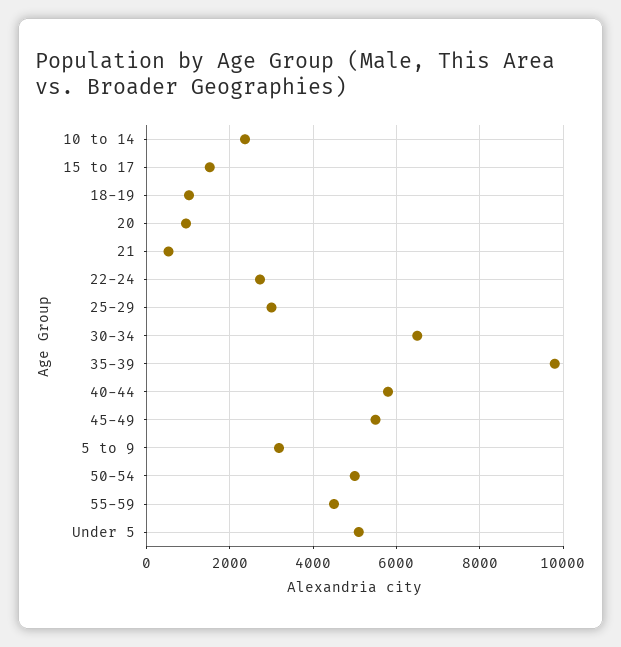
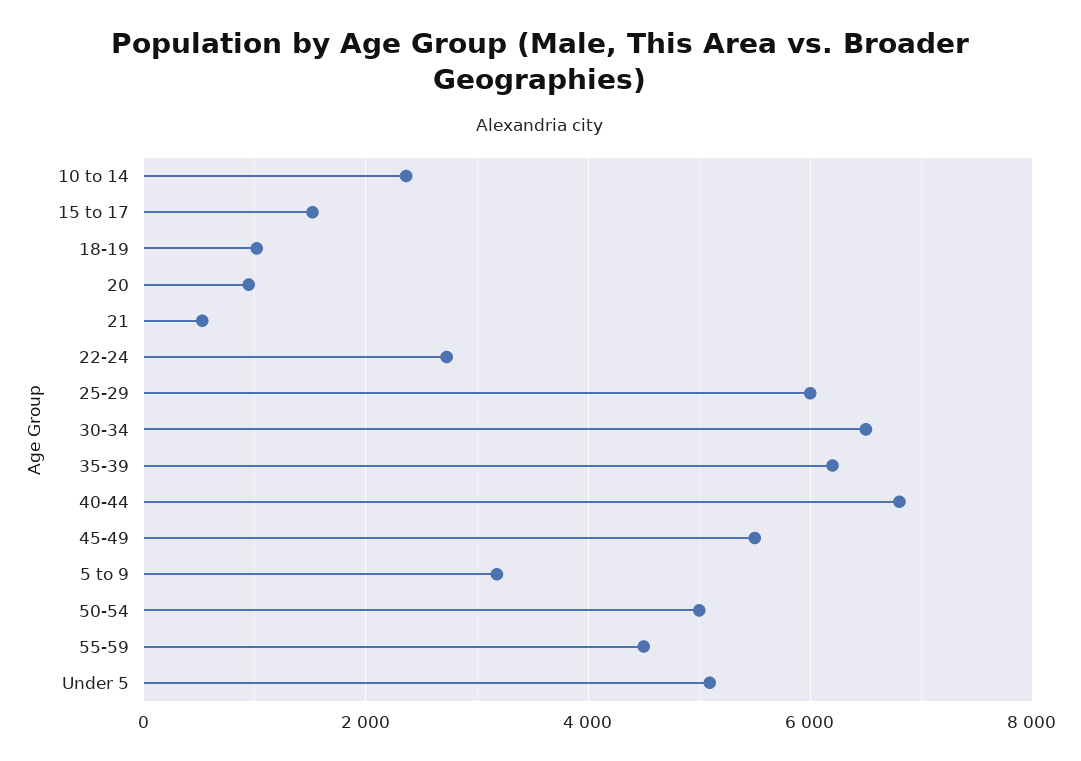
  {
    "10 to 14": 2400,
    "15 to 17": 1600,
    "18-19": 1000,
    "20": 1000,
    "21": 600,
    "22-24": 2800,
-   "25-29": 3000,
+   "25-29": 6000,
    "30-34": 6600,
-   "35-39": 9800,
+   "35-39": 6200,
-   "40-44": 5800,
+   "40-44": 6800,
    "45-49": 5600,
    "5 to 9": 3200,
    "50-54": 5000,
    "55-59": 4600,
    "Under 5": 5000
  }

